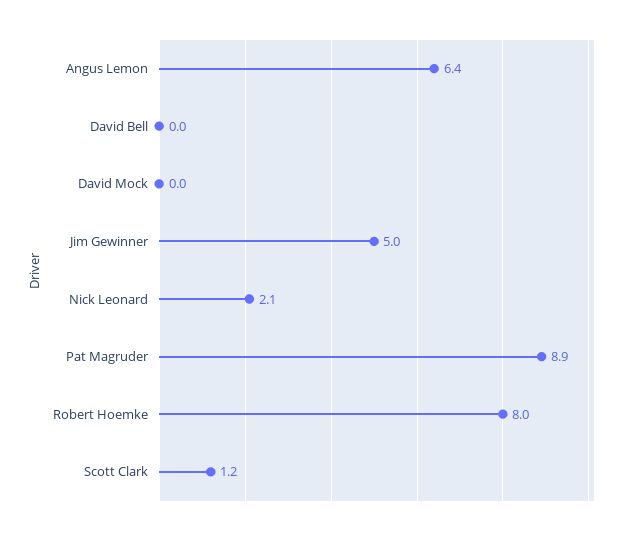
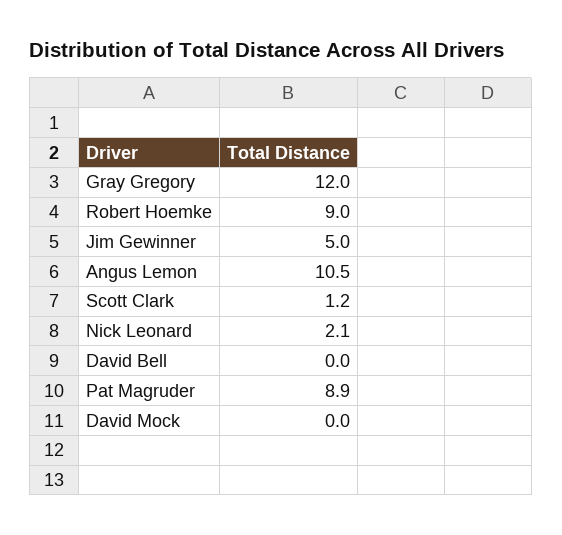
  {
-   "Angus Lemon": 6.4,
+   "Angus Lemon": 10.5,
    "David Bell": 0,
    "David Mock": 0,
    "Jim Gewinner": 5,
    "Nick Leonard": 2.1,
    "Pat Magruder": 8.9,
-   "Robert Hoemke": 8,
+   "Robert Hoemke": 9,
-   "Scott Clark": 1.2
+   "Scott Clark": 1.2,
+   "Gray Gregory": 12
  }

